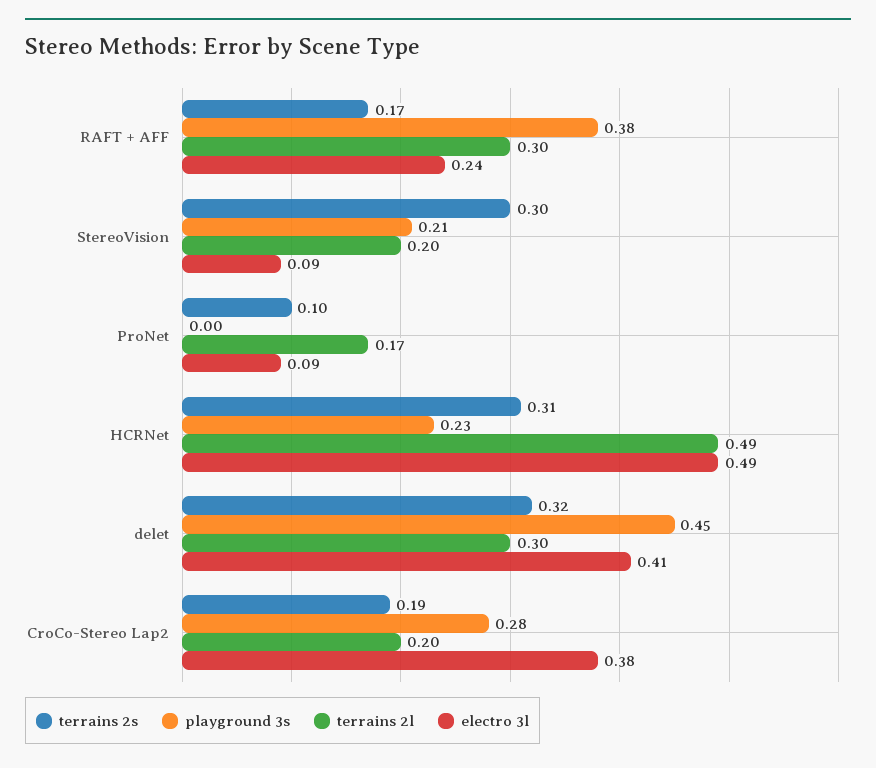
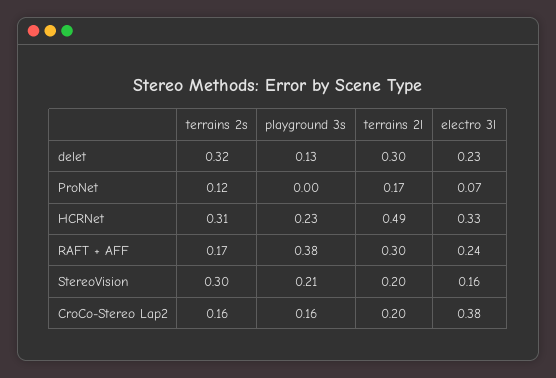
  {
    "terrains 2s": {
      "RAFT + AFF": 0.17,
      "StereoVision": 0.3,
-     "ProNet": 0.1,
+     "ProNet": 0.12,
      "HCRNet": 0.31,
      "delet": 0.32,
-     "CroCo-Stereo Lap2": 0.19
+     "CroCo-Stereo Lap2": 0.16
    },
    "playground 3s": {
      "RAFT + AFF": 0.38,
      "StereoVision": 0.21,
      "ProNet": 0,
      "HCRNet": 0.23,
-     "delet": 0.45,
+     "delet": 0.13,
-     "CroCo-Stereo Lap2": 0.28
+     "CroCo-Stereo Lap2": 0.16
    },
    "terrains 2l": {
      "RAFT + AFF": 0.3,
      "StereoVision": 0.2,
      "ProNet": 0.17,
      "HCRNet": 0.49,
      "delet": 0.3,
      "CroCo-Stereo Lap2": 0.2
    },
    "electro 3l": {
      "RAFT + AFF": 0.24,
-     "StereoVision": 0.09,
+     "StereoVision": 0.16,
-     "ProNet": 0.09,
+     "ProNet": 0.07,
-     "HCRNet": 0.49,
+     "HCRNet": 0.33,
-     "delet": 0.41,
+     "delet": 0.23,
      "CroCo-Stereo Lap2": 0.38
    }
  }

